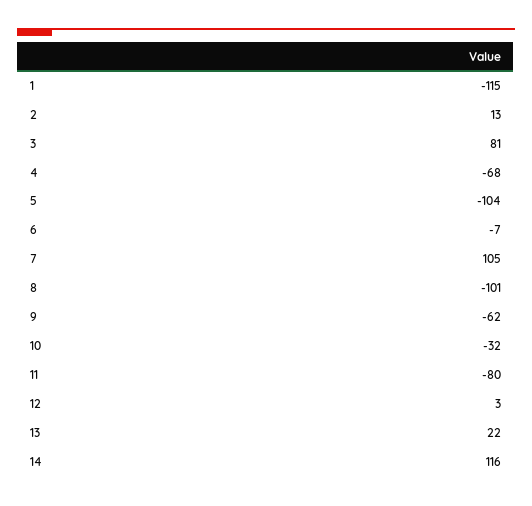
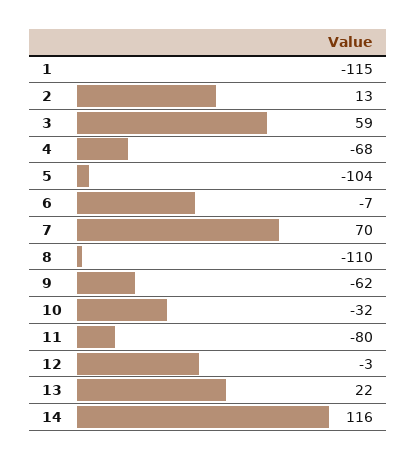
  {
    "1": -115,
    "2": 13,
-   "3": 81,
+   "3": 59,
    "4": -68,
    "5": -104,
    "6": -7,
-   "7": 105,
+   "7": 70,
-   "8": -101,
+   "8": -110,
    "9": -62,
    "10": -32,
    "11": -80,
-   "12": 3,
+   "12": -3,
    "13": 22,
    "14": 116
  }

